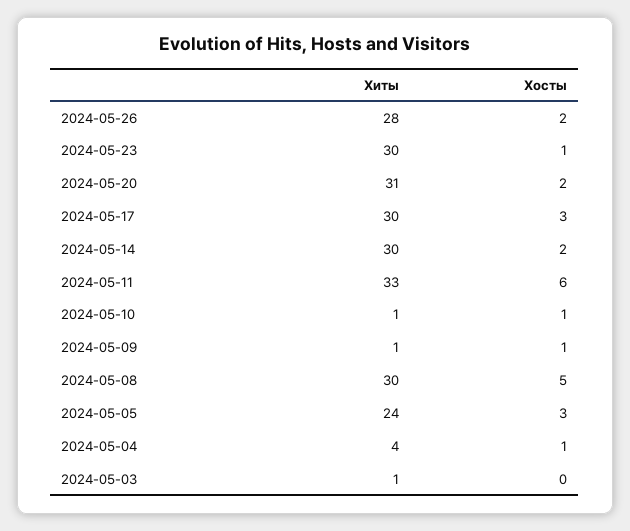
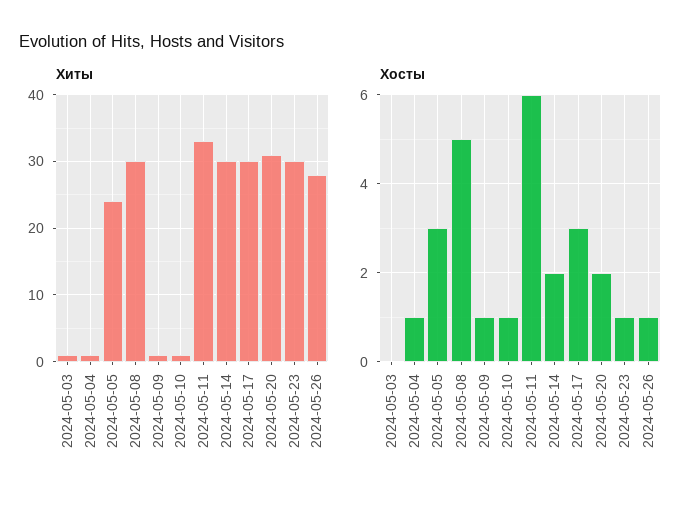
  {
    "Хиты": {
      "2024-05-26": 28,
      "2024-05-23": 30,
      "2024-05-20": 31,
      "2024-05-17": 30,
      "2024-05-14": 30,
      "2024-05-11": 33,
      "2024-05-10": 1,
      "2024-05-09": 1,
      "2024-05-08": 30,
      "2024-05-05": 24,
-     "2024-05-04": 4,
+     "2024-05-04": 1,
      "2024-05-03": 1
    },
    "Хосты": {
-     "2024-05-26": 2,
+     "2024-05-26": 1,
      "2024-05-23": 1,
      "2024-05-20": 2,
      "2024-05-17": 3,
      "2024-05-14": 2,
      "2024-05-11": 6,
      "2024-05-10": 1,
      "2024-05-09": 1,
      "2024-05-08": 5,
      "2024-05-05": 3,
      "2024-05-04": 1,
      "2024-05-03": 0
    }
  }

